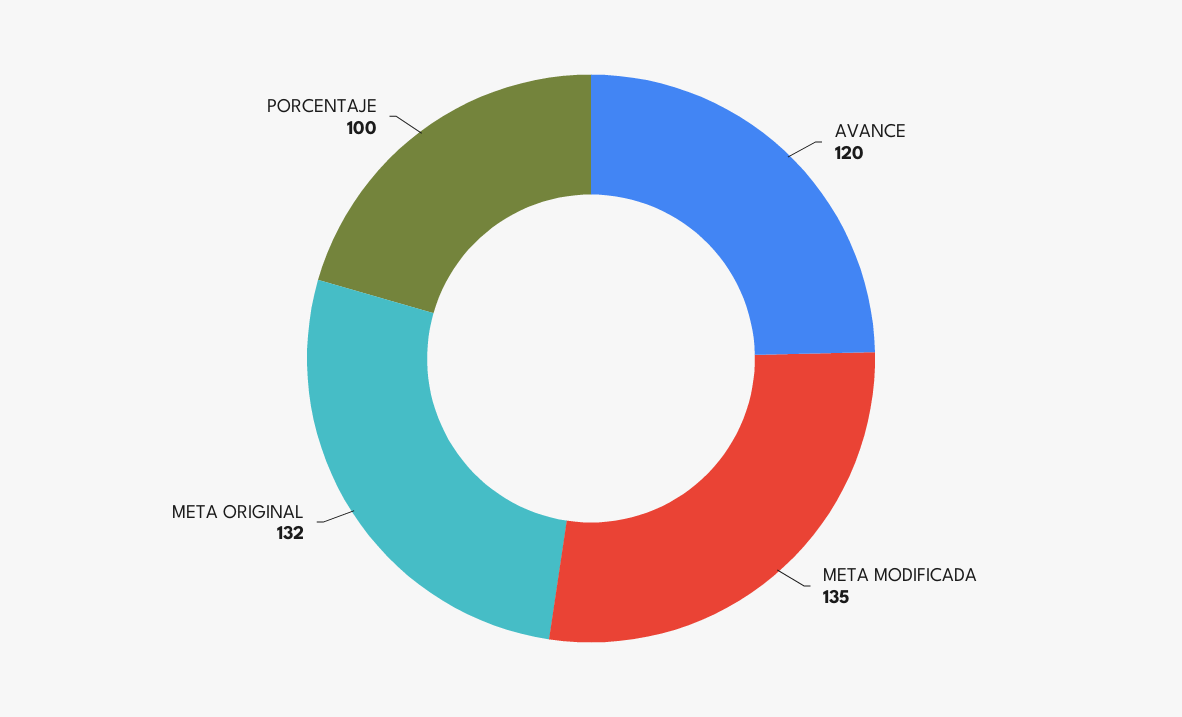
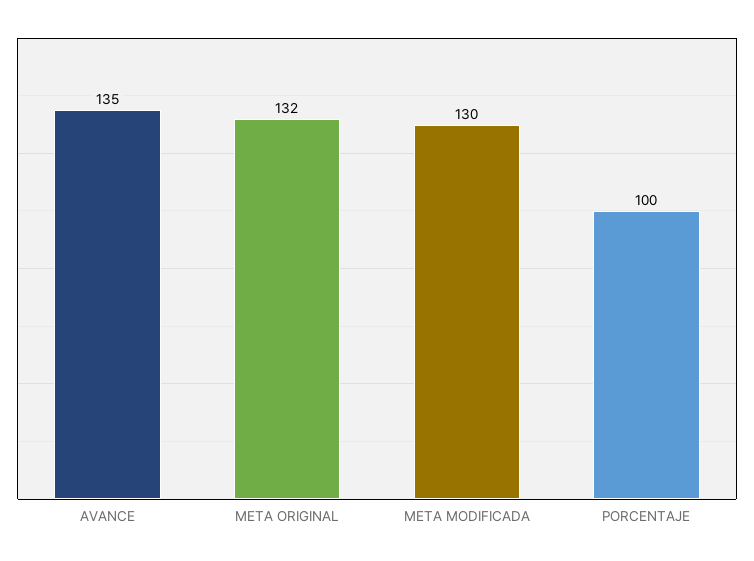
  {
-   "AVANCE": 120,
+   "AVANCE": 135,
-   "META MODIFICADA": 135,
+   "META MODIFICADA": 130,
    "META ORIGINAL": 132,
    "PORCENTAJE": 100
  }

